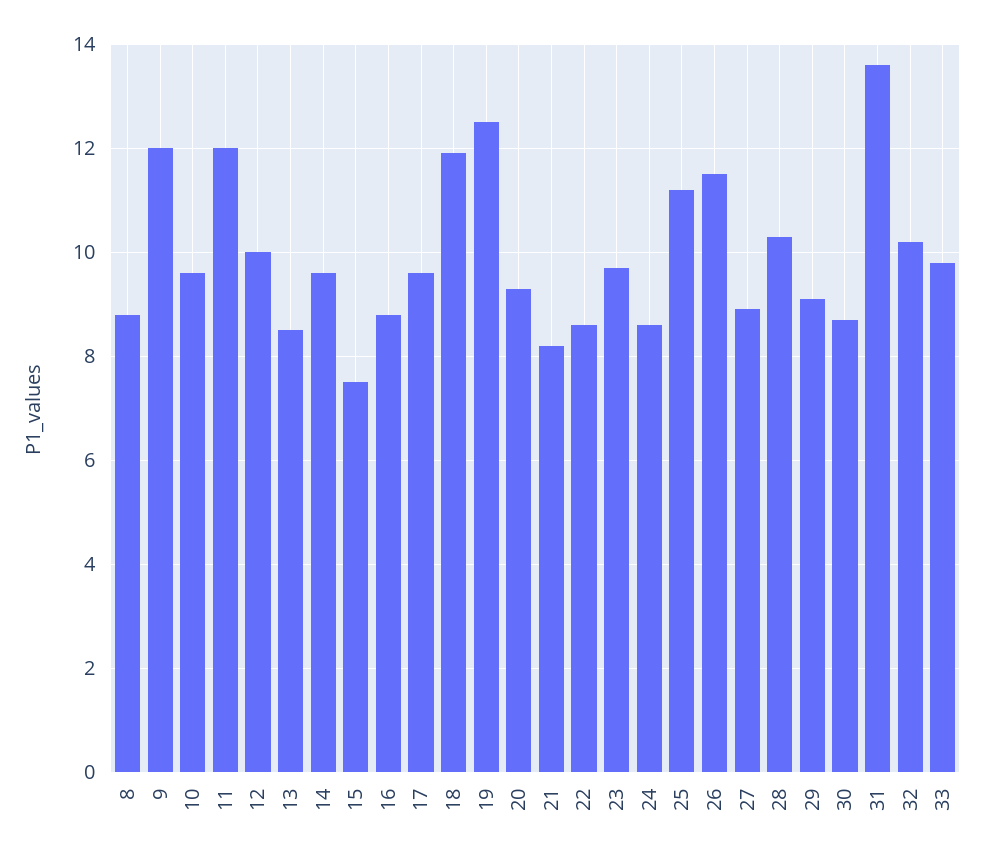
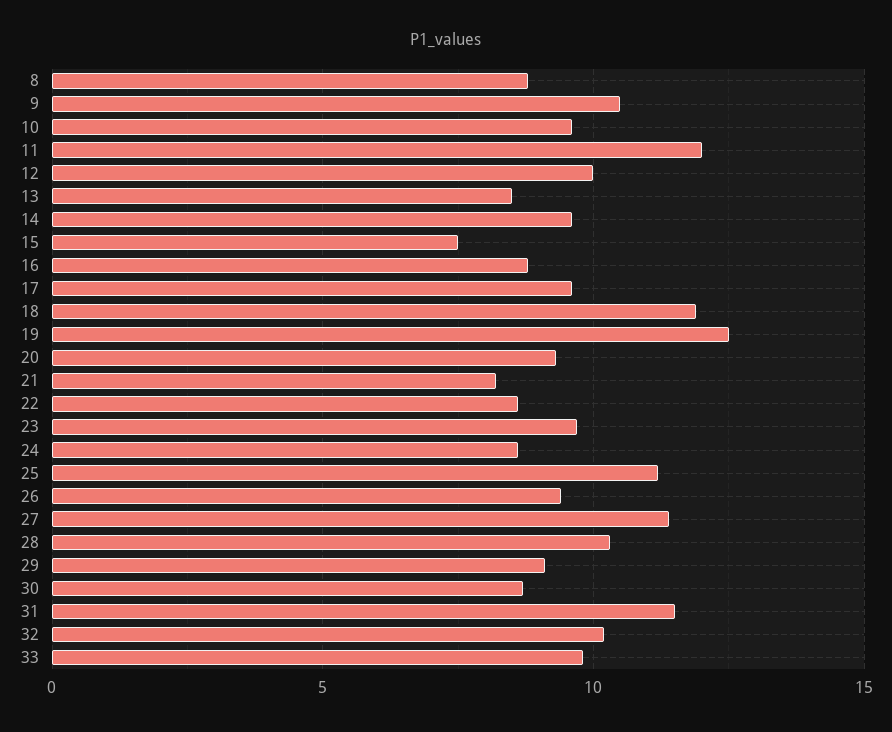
  {
    "8": 9,
-   "9": 12,
+   "9": 10.5,
    "10": 9.5,
    "11": 12,
    "12": 10,
    "13": 8.5,
    "14": 9.5,
    "15": 7.5,
    "16": 9,
    "17": 9.5,
    "18": 12,
    "19": 12.5,
    "20": 9.5,
    "21": 8,
    "22": 8.5,
    "23": 9.5,
    "24": 8.5,
    "25": 11,
-   "26": 11.5,
+   "26": 9.5,
-   "27": 9,
+   "27": 11.5,
    "28": 10.5,
    "29": 9,
    "30": 8.5,
-   "31": 13.5,
+   "31": 11.5,
    "32": 10,
    "33": 10
  }

